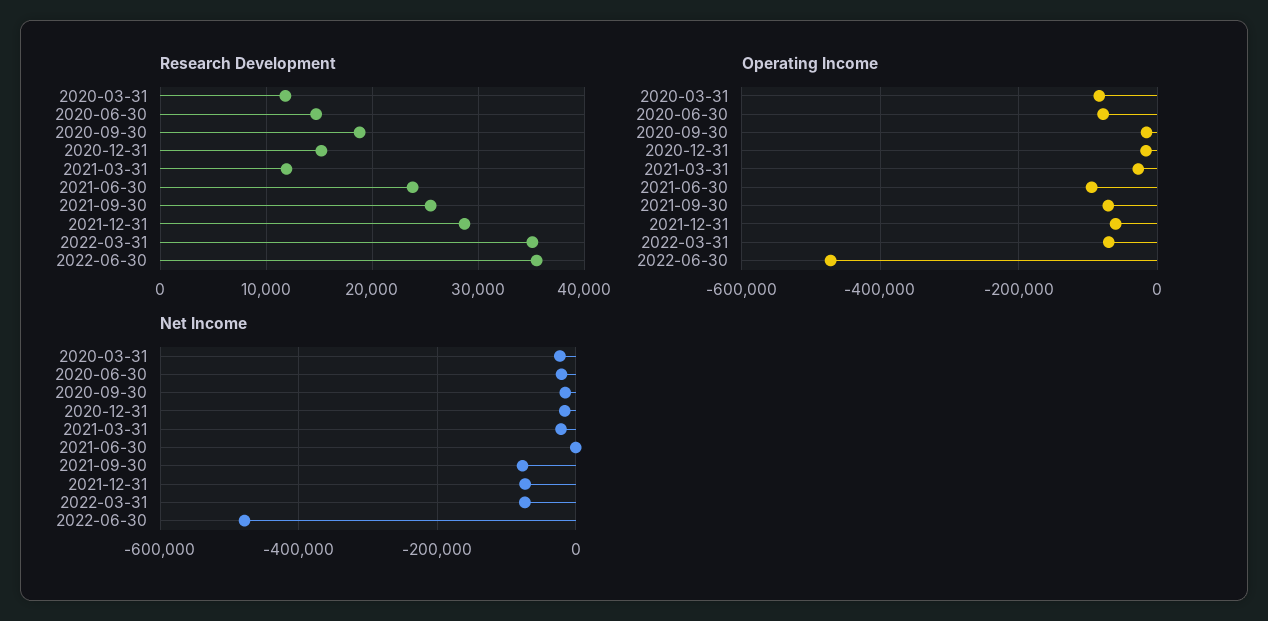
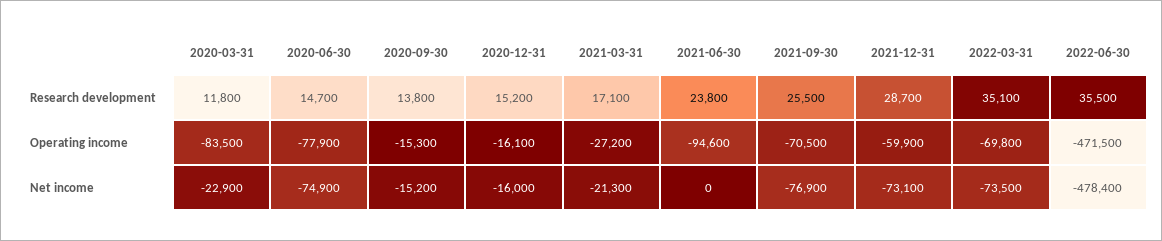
  {
    "Research Development": {
      "2020-03-31": 11800,
      "2020-06-30": 14700,
-     "2020-09-30": 19000,
+     "2020-09-30": 13800,
      "2020-12-31": 15200,
-     "2021-03-31": 12000,
+     "2021-03-31": 17100,
      "2021-06-30": 23800,
      "2021-09-30": 25500,
      "2021-12-31": 28700,
      "2022-03-31": 35100,
      "2022-06-30": 35500
    },
    "Operating Income": {
      "2020-03-31": -83500,
      "2020-06-30": -77900,
      "2020-09-30": -15300,
      "2020-12-31": -16100,
      "2021-03-31": -27200,
      "2021-06-30": -94600,
      "2021-09-30": -70500,
      "2021-12-31": -59900,
      "2022-03-31": -69800,
      "2022-06-30": -471500
    },
    "Net Income": {
      "2020-03-31": -22900,
-     "2020-06-30": -20000,
+     "2020-06-30": -74900,
      "2020-09-30": -15200,
      "2020-12-31": -16000,
      "2021-03-31": -21300,
      "2021-06-30": 0,
      "2021-09-30": -76900,
      "2021-12-31": -73100,
      "2022-03-31": -73500,
      "2022-06-30": -478400
    }
  }

